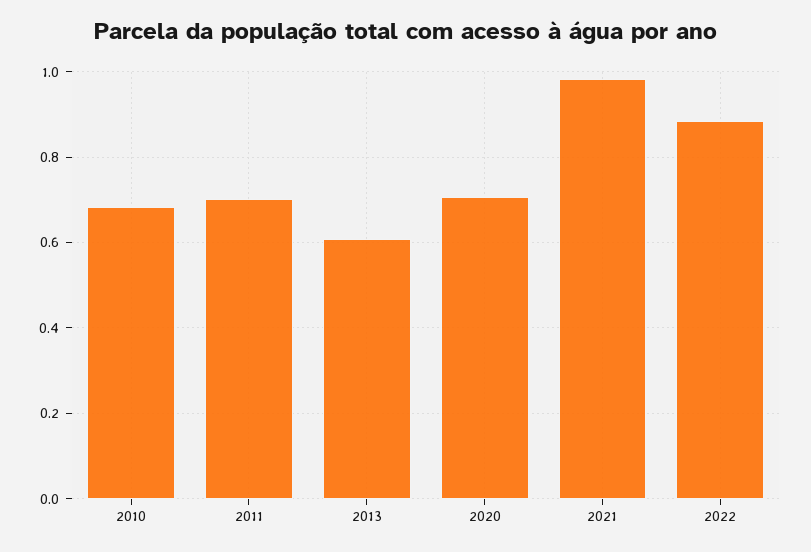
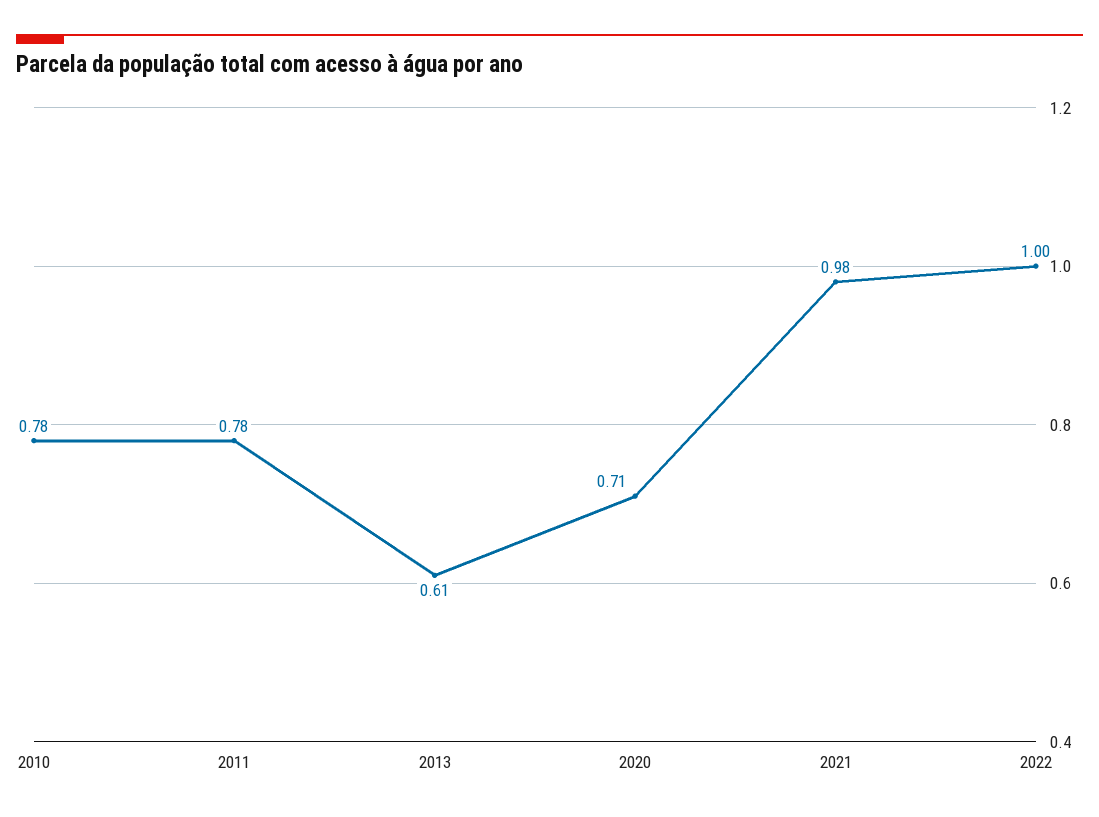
  {
-   "2010": 0.68,
+   "2010": 0.78,
-   "2011": 0.7,
+   "2011": 0.78,
    "2013": 0.61,
    "2020": 0.71,
    "2021": 0.98,
-   "2022": 0.88
+   "2022": 1
  }

